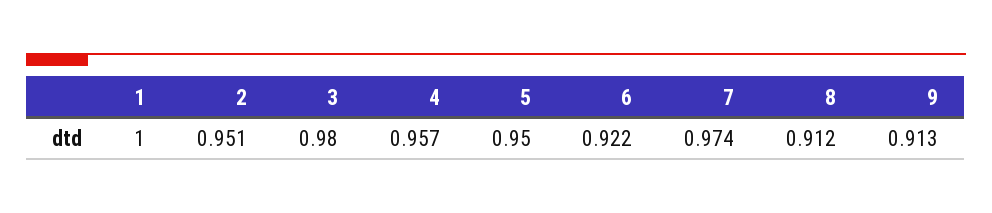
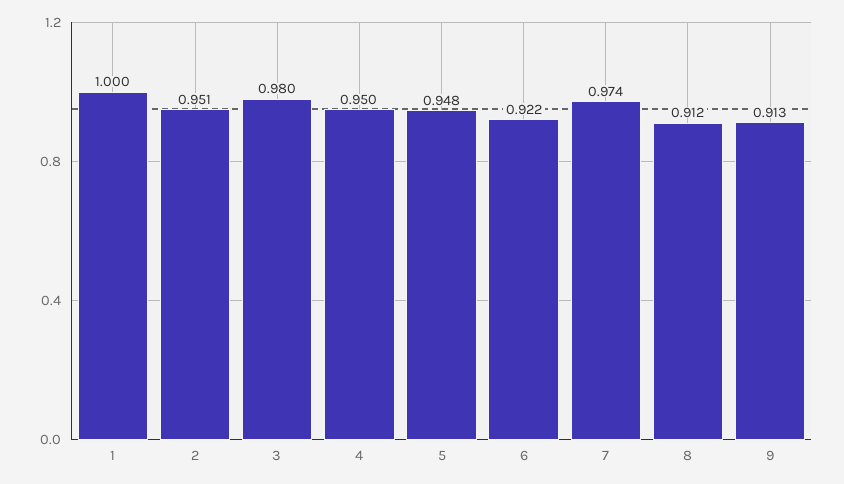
  {
    "1": 1,
    "2": 0.951,
    "3": 0.98,
-   "4": 0.957,
+   "4": 0.95,
-   "5": 0.95,
+   "5": 0.948,
    "6": 0.922,
    "7": 0.974,
    "8": 0.912,
    "9": 0.913
  }

